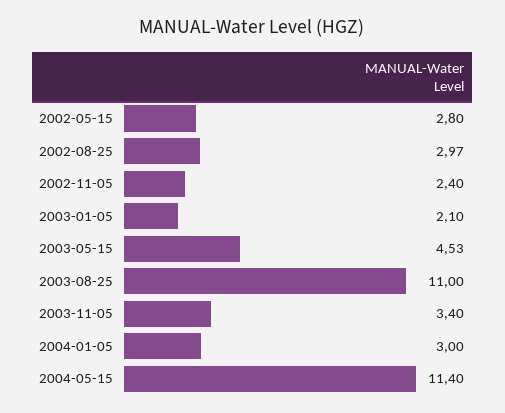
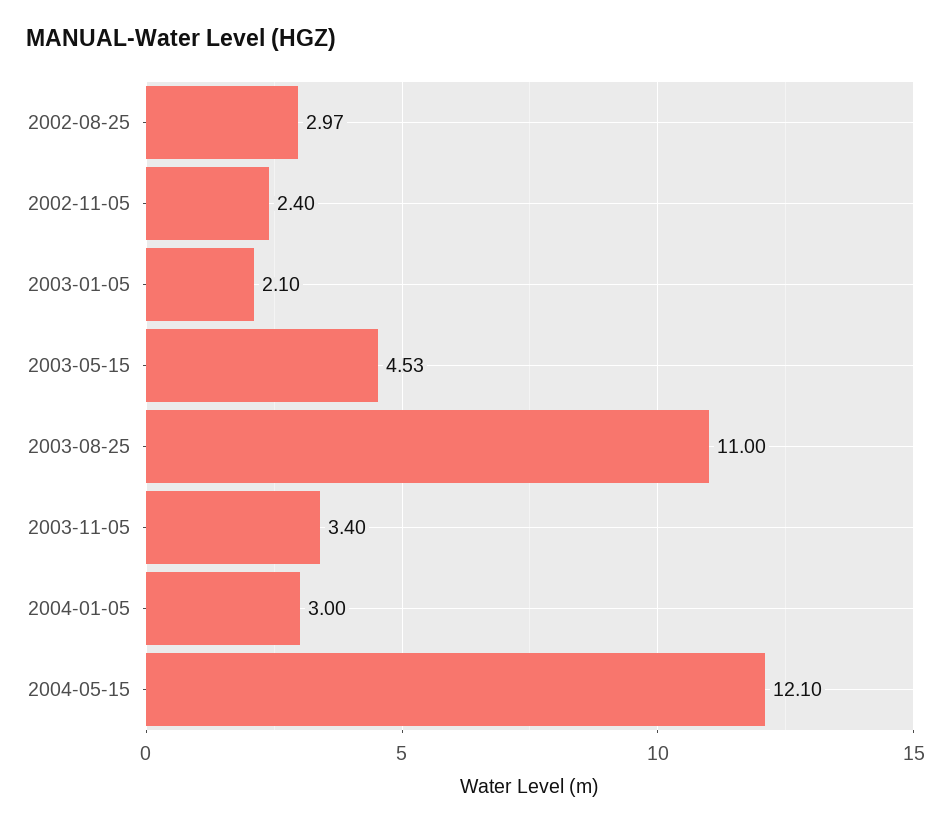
  {
-   "2002-05-15": 2.8,
    "2002-08-25": 2.97,
    "2002-11-05": 2.4,
    "2003-01-05": 2.1,
    "2003-05-15": 4.53,
    "2003-08-25": 11,
    "2003-11-05": 3.4,
    "2004-01-05": 3,
-   "2004-05-15": 11.4
+   "2004-05-15": 12.1
  }

